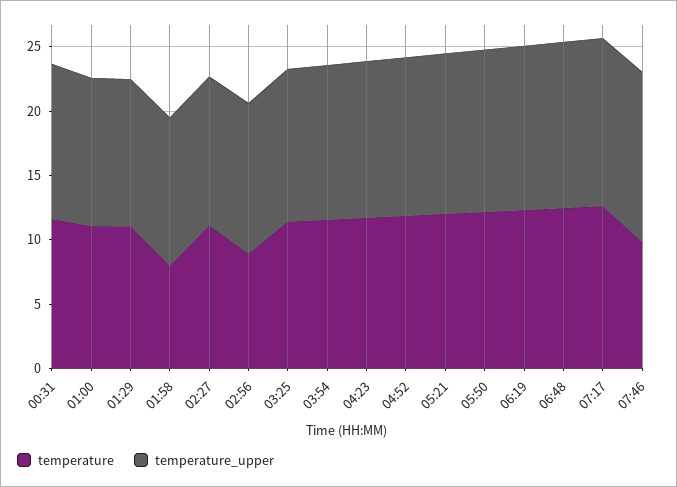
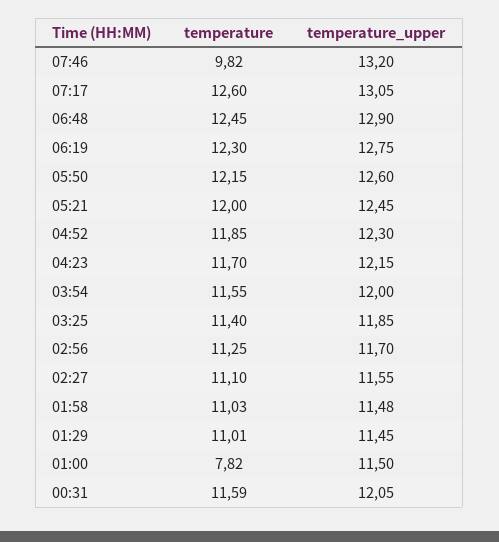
  {
    "temperature": {
      "00:31": 11.59,
-     "01:00": 11,
+     "01:00": 7.82,
      "01:29": 11.01,
-     "01:58": 8,
+     "01:58": 11.03,
      "02:27": 11.1,
-     "02:56": 9,
+     "02:56": 11.25,
      "03:25": 11.4,
      "03:54": 11.55,
      "04:23": 11.7,
      "04:52": 11.85,
      "05:21": 12,
      "05:50": 12.15,
      "06:19": 12.3,
      "06:48": 12.45,
      "07:17": 12.6,
      "07:46": 9.82
    },
    "temperature_upper": {
      "00:31": 12.05,
      "01:00": 11.5,
      "01:29": 11.45,
      "01:58": 11.48,
      "02:27": 11.55,
      "02:56": 11.7,
      "03:25": 11.85,
      "03:54": 12,
      "04:23": 12.15,
      "04:52": 12.3,
      "05:21": 12.45,
      "05:50": 12.6,
      "06:19": 12.75,
      "06:48": 12.9,
      "07:17": 13.05,
      "07:46": 13.2
    }
  }

